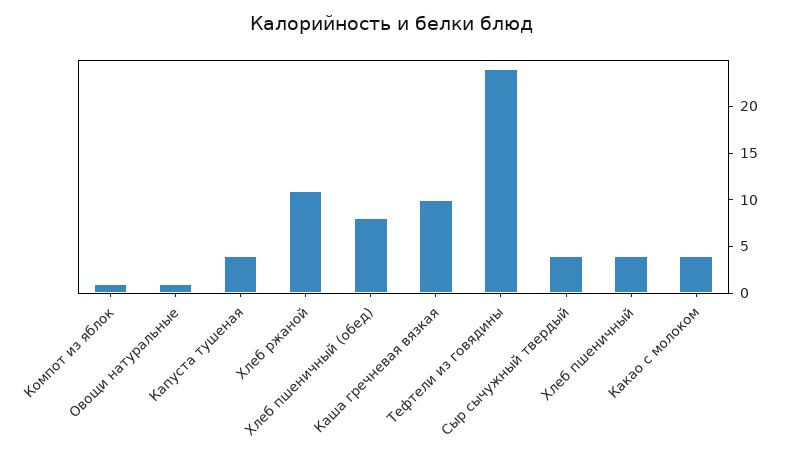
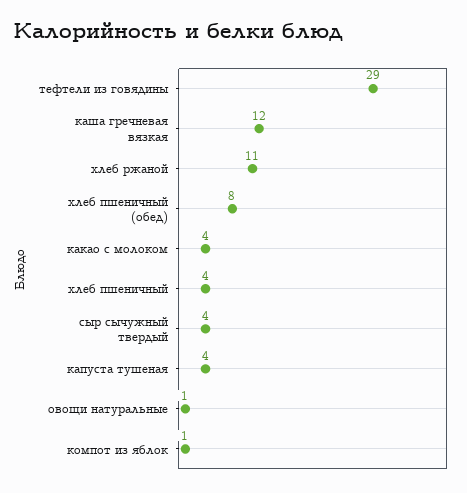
  {
    "Компот из яблок": 1,
    "Овощи натуральные": 1,
    "Капуста тушеная": 4,
    "Хлеб ржаной": 11,
    "Хлеб пшеничный (обед)": 8,
-   "Каша гречневая вязкая": 10,
+   "Каша гречневая вязкая": 12,
-   "Тефтели из говядины": 24,
+   "Тефтели из говядины": 29,
    "Сыр сычужный твердый": 4,
    "Хлеб пшеничный": 4,
    "Какао с молоком": 4
  }

